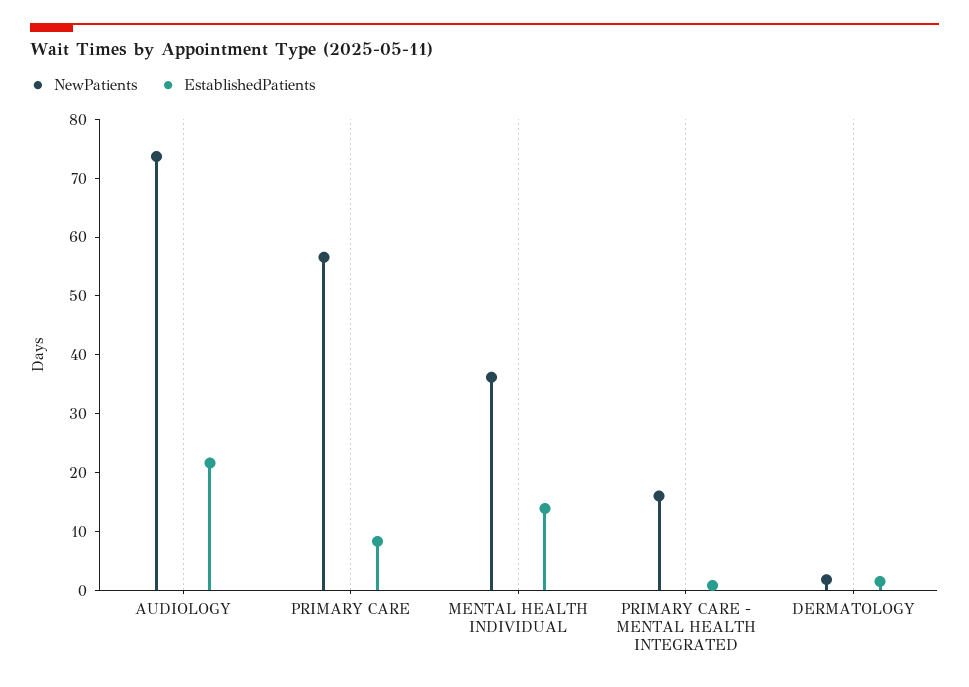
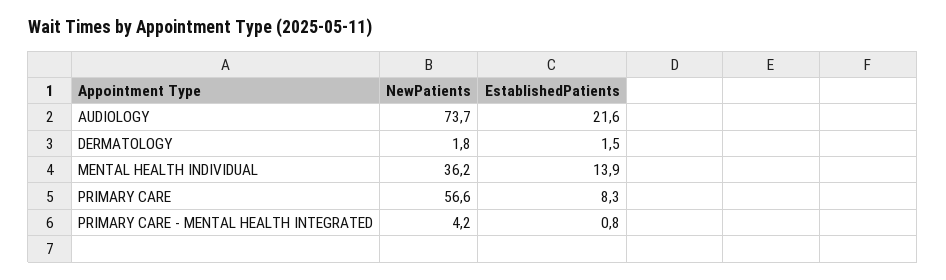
  {
    "NewPatients": {
      "AUDIOLOGY": 73.7,
      "PRIMARY CARE": 56.6,
      "MENTAL HEALTH INDIVIDUAL": 36.2,
-     "PRIMARY CARE - MENTAL HEALTH INTEGRATED": 16,
+     "PRIMARY CARE - MENTAL HEALTH INTEGRATED": 4.2,
      "DERMATOLOGY": 1.8
    },
    "EstablishedPatients": {
      "AUDIOLOGY": 21.6,
      "PRIMARY CARE": 8.3,
      "MENTAL HEALTH INDIVIDUAL": 13.9,
      "PRIMARY CARE - MENTAL HEALTH INTEGRATED": 0.8,
      "DERMATOLOGY": 1.5
    }
  }

